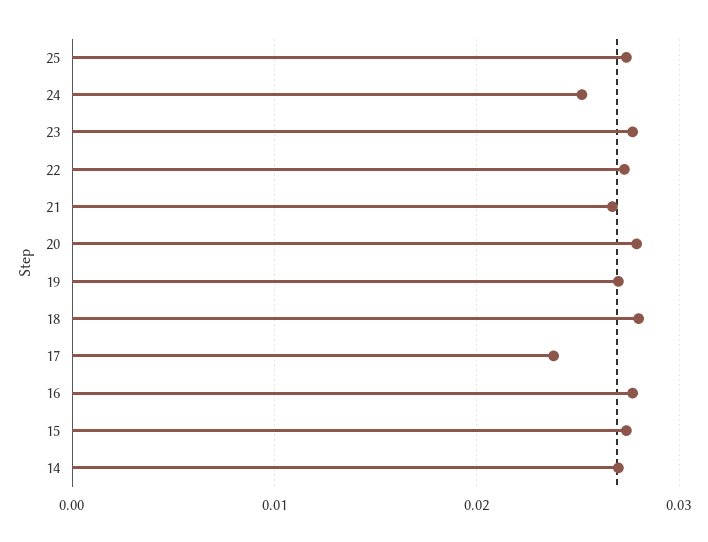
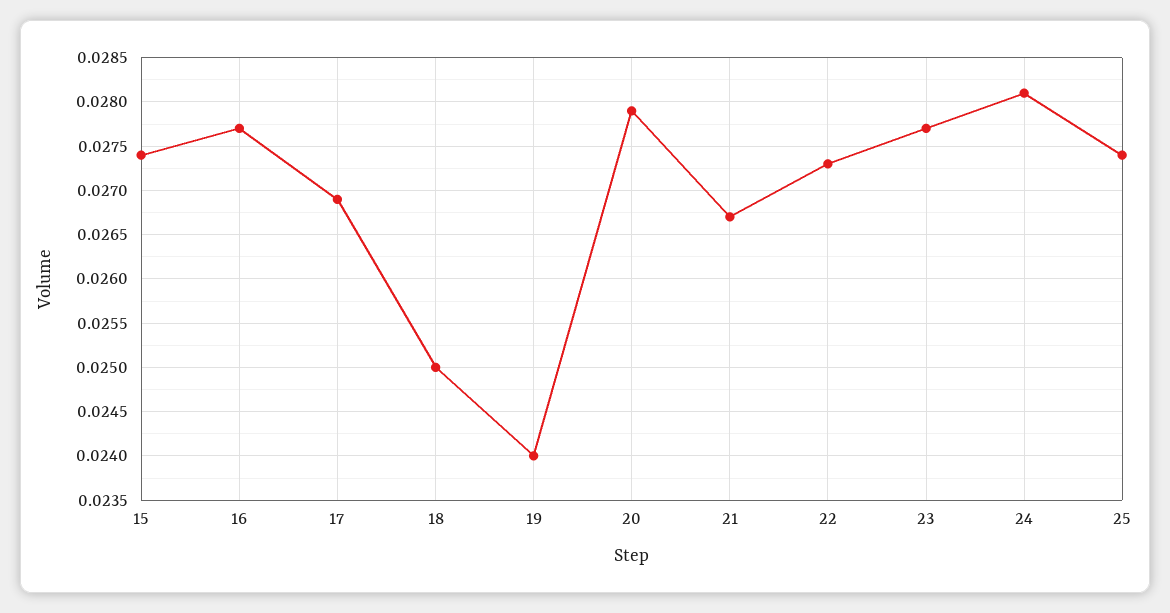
  {
    "25": 0.0274,
-   "24": 0.025,
+   "24": 0.0281,
    "23": 0.0277,
    "22": 0.0273,
    "21": 0.0267,
    "20": 0.0279,
-   "19": 0.027,
+   "19": 0.024,
-   "18": 0.028,
+   "18": 0.025,
-   "17": 0.024,
+   "17": 0.0269,
    "16": 0.0277,
-   "15": 0.0274,
+   "15": 0.0274
-   "14": 0.027
  }

